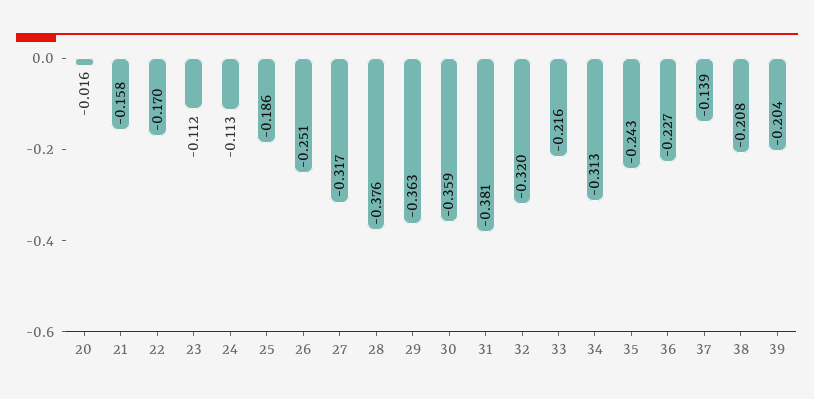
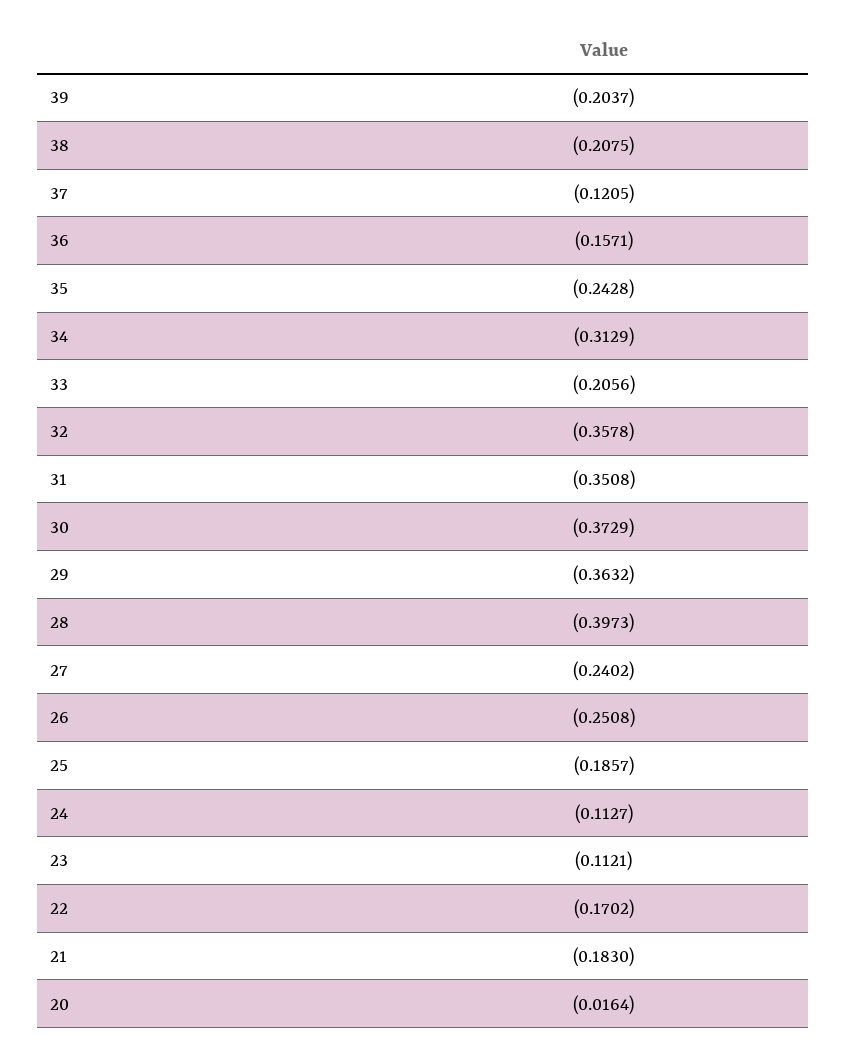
  {
    "20": -0.0164,
-   "21": -0.158,
+   "21": -0.183,
    "22": -0.1702,
    "23": -0.1121,
    "24": -0.1127,
    "25": -0.1857,
    "26": -0.2508,
-   "27": -0.317,
+   "27": -0.2402,
-   "28": -0.376,
+   "28": -0.3973,
    "29": -0.3632,
-   "30": -0.359,
+   "30": -0.3729,
-   "31": -0.381,
+   "31": -0.3508,
-   "32": -0.32,
+   "32": -0.3578,
-   "33": -0.216,
+   "33": -0.2056,
    "34": -0.3129,
    "35": -0.2428,
-   "36": -0.227,
+   "36": -0.1571,
-   "37": -0.139,
+   "37": -0.1205,
    "38": -0.2075,
    "39": -0.2037
  }

